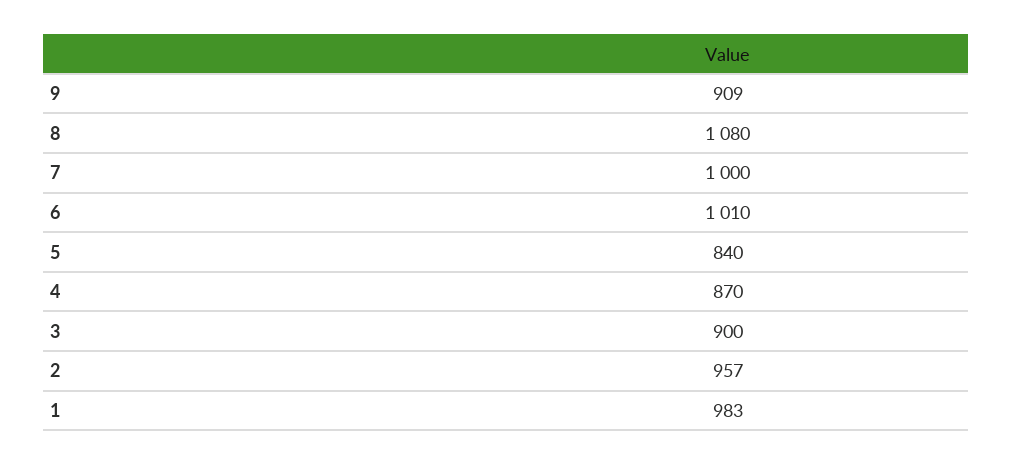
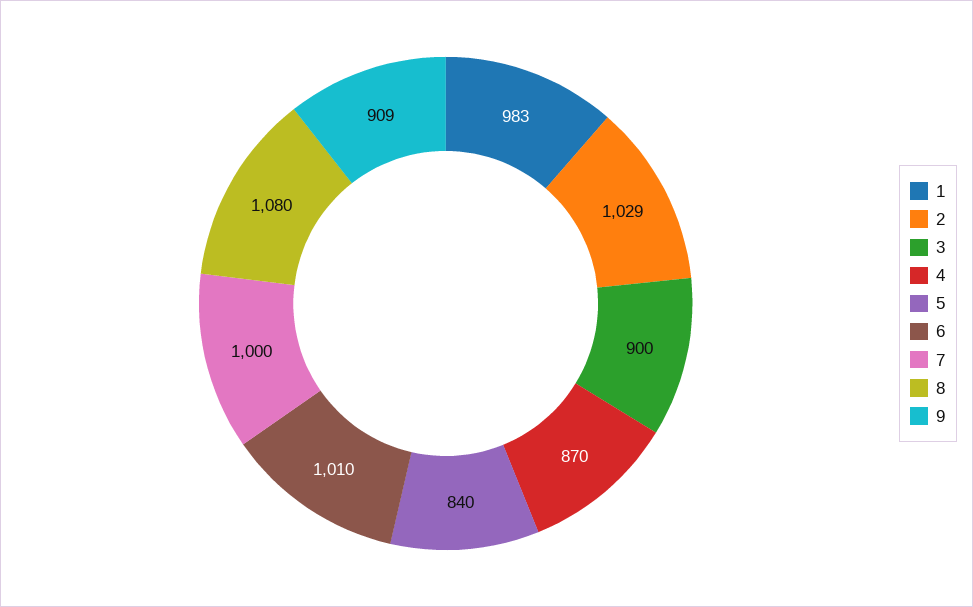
  {
    "9": 909,
    "8": 1080,
    "7": 1000,
    "6": 1010,
    "5": 840,
    "4": 870,
    "3": 900,
-   "2": 957,
+   "2": 1029,
    "1": 983
  }

